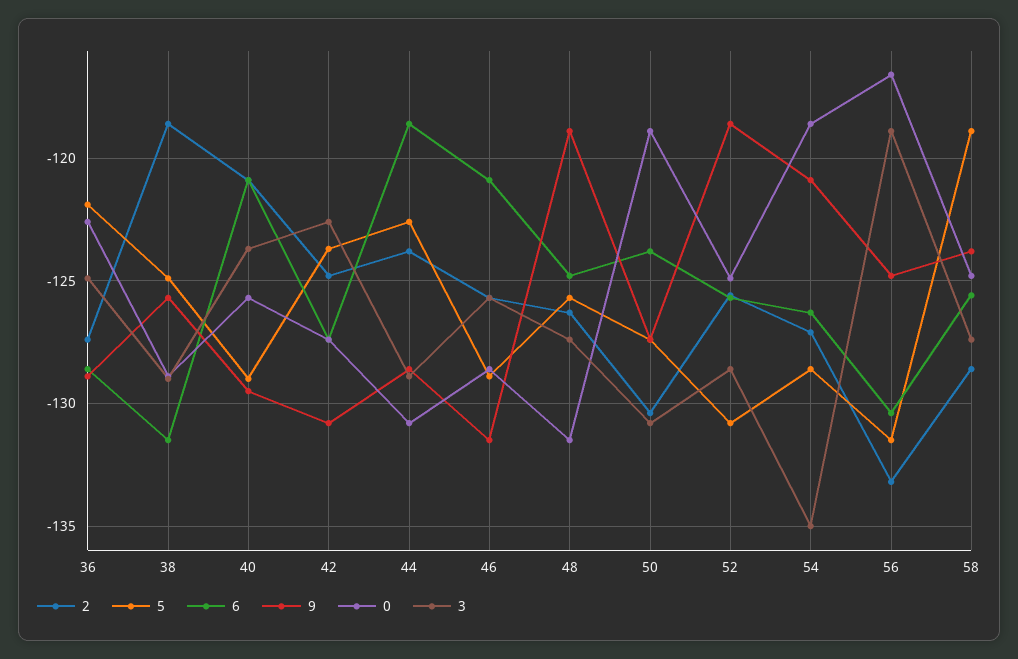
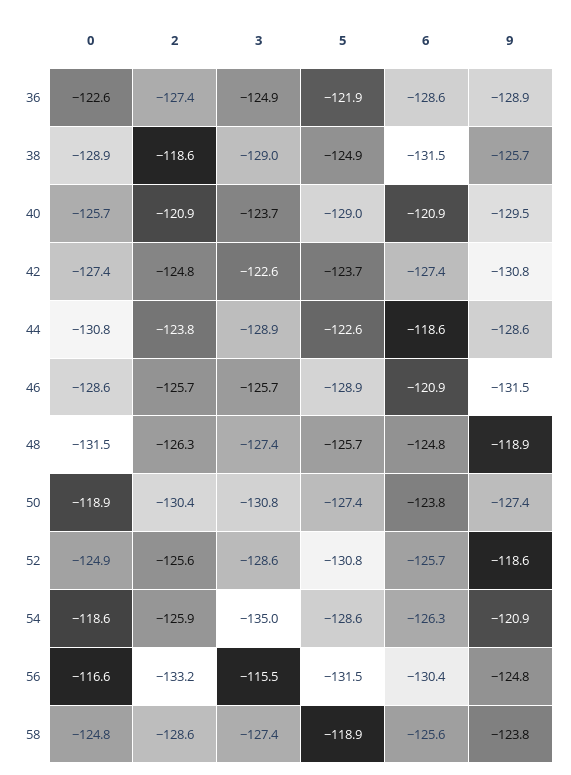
  {
    "2": {
      "36": -127.4,
      "38": -118.6,
      "40": -120.9,
      "42": -124.8,
      "44": -123.8,
      "46": -125.7,
      "48": -126.3,
      "50": -130.4,
      "52": -125.6,
-     "54": -127,
+     "54": -125.9,
      "56": -133.2,
      "58": -128.6
    },
    "5": {
      "36": -121.9,
      "38": -124.9,
      "40": -129,
      "42": -123.7,
      "44": -122.6,
      "46": -128.9,
      "48": -125.7,
      "50": -127.4,
      "52": -130.8,
      "54": -128.6,
      "56": -131.5,
      "58": -118.9
    },
    "6": {
      "36": -128.6,
      "38": -131.5,
      "40": -120.9,
      "42": -127.4,
      "44": -118.6,
      "46": -120.9,
      "48": -124.8,
      "50": -123.8,
      "52": -125.7,
      "54": -126.3,
      "56": -130.4,
      "58": -125.6
    },
    "9": {
      "36": -128.9,
      "38": -125.7,
      "40": -129.5,
      "42": -130.8,
      "44": -128.6,
      "46": -131.5,
      "48": -118.9,
      "50": -127.4,
      "52": -118.6,
      "54": -120.9,
      "56": -124.8,
      "58": -123.8
    },
    "0": {
      "36": -122.6,
      "38": -128.9,
      "40": -125.7,
      "42": -127.4,
      "44": -130.8,
      "46": -128.6,
      "48": -131.5,
      "50": -118.9,
      "52": -124.9,
      "54": -118.6,
      "56": -116.6,
      "58": -124.8
    },
    "3": {
      "36": -124.9,
      "38": -129,
      "40": -123.7,
      "42": -122.6,
      "44": -128.9,
      "46": -125.7,
      "48": -127.4,
      "50": -130.8,
      "52": -128.6,
      "54": -135,
-     "56": -119,
+     "56": -115.5,
      "58": -127.4
    }
  }

